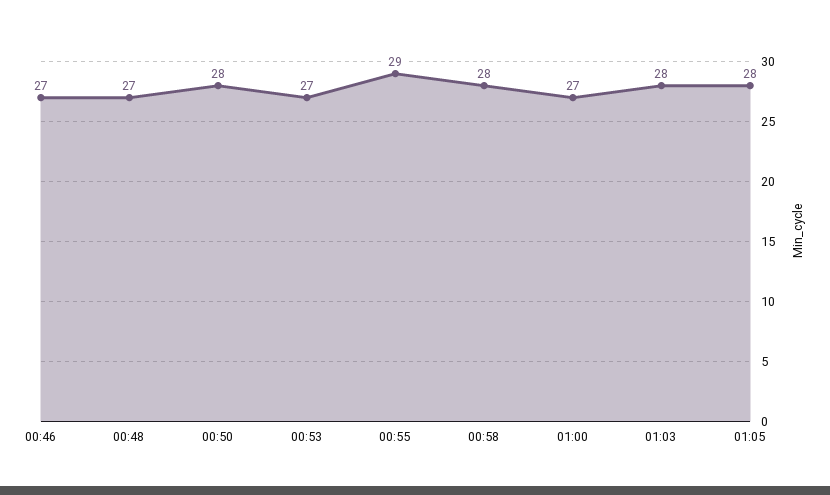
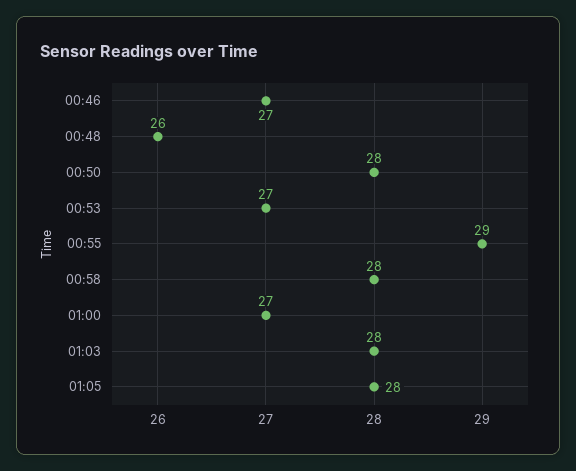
  {
    "00:46": 27,
-   "00:48": 27,
+   "00:48": 26,
    "00:50": 28,
    "00:53": 27,
    "00:55": 29,
    "00:58": 28,
    "01:00": 27,
    "01:03": 28,
    "01:05": 28
  }

